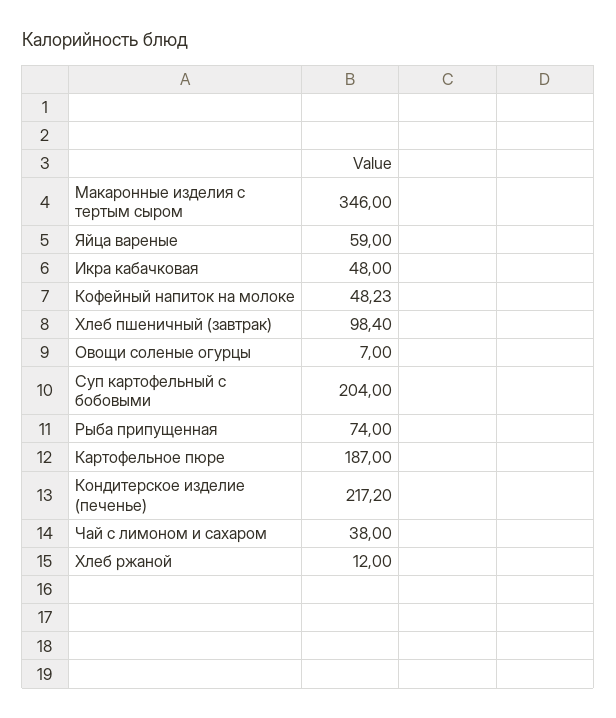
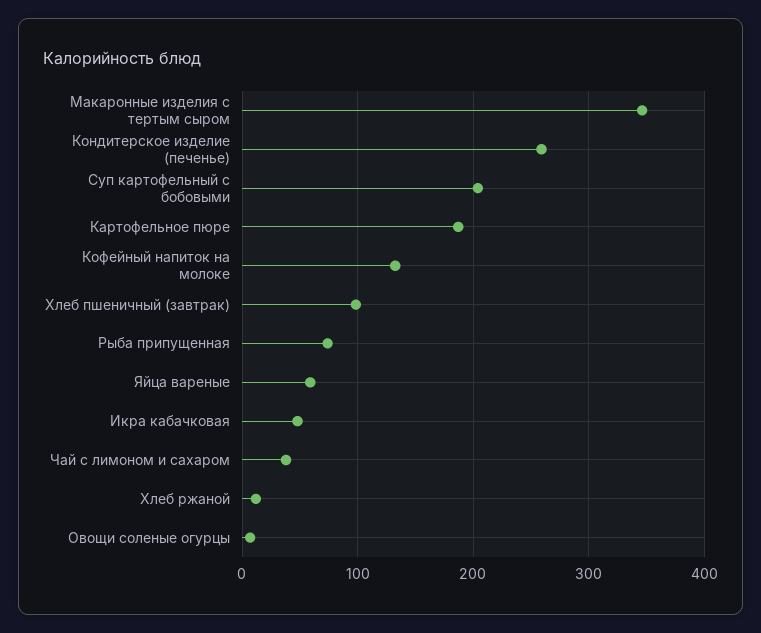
  {
    "Макаронные изделия с тертым сыром": 346,
    "Яйца вареные": 59,
    "Икра кабачковая": 48,
-   "Кофейный напиток на молоке": 48.23,
+   "Кофейный напиток на молоке": 130,
    "Хлеб пшеничный (завтрак)": 98.4,
    "Овощи соленые огурцы": 7,
    "Суп картофельный с бобовыми": 204,
    "Рыба припущенная": 74,
    "Картофельное пюре": 187,
-   "Кондитерское изделие (печенье)": 217.2,
+   "Кондитерское изделие (печенье)": 260,
    "Чай с лимоном и сахаром": 38,
    "Хлеб ржаной": 12
  }

